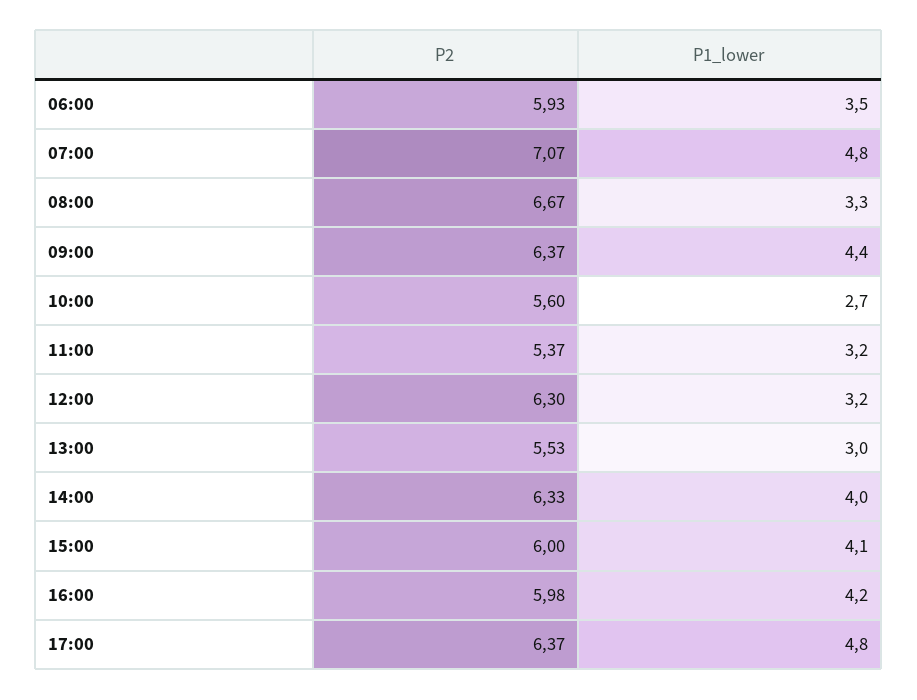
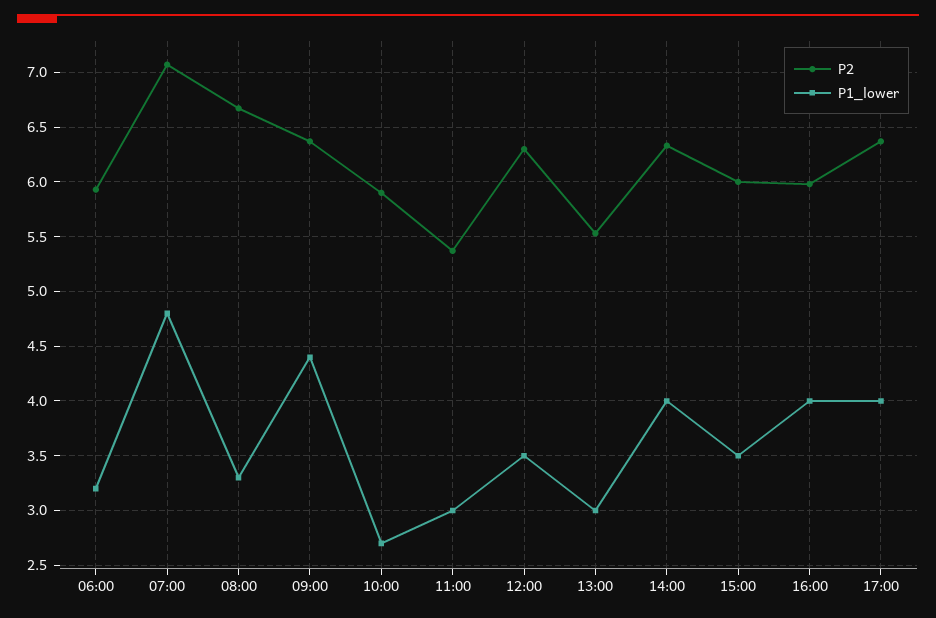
  {
    "P2": {
      "06:00": 5.93,
      "07:00": 7.07,
      "08:00": 6.67,
      "09:00": 6.37,
-     "10:00": 5.6,
+     "10:00": 5.9,
      "11:00": 5.37,
      "12:00": 6.3,
      "13:00": 5.53,
      "14:00": 6.33,
      "15:00": 6,
      "16:00": 5.98,
      "17:00": 6.37
    },
    "P1_lower": {
-     "06:00": 3.5,
+     "06:00": 3.2,
      "07:00": 4.8,
      "08:00": 3.3,
      "09:00": 4.4,
      "10:00": 2.7,
-     "11:00": 3.2,
+     "11:00": 3,
-     "12:00": 3.2,
+     "12:00": 3.5,
      "13:00": 3,
      "14:00": 4,
-     "15:00": 4.1,
+     "15:00": 3.5,
-     "16:00": 4.2,
+     "16:00": 4,
-     "17:00": 4.8
+     "17:00": 4
    }
  }

